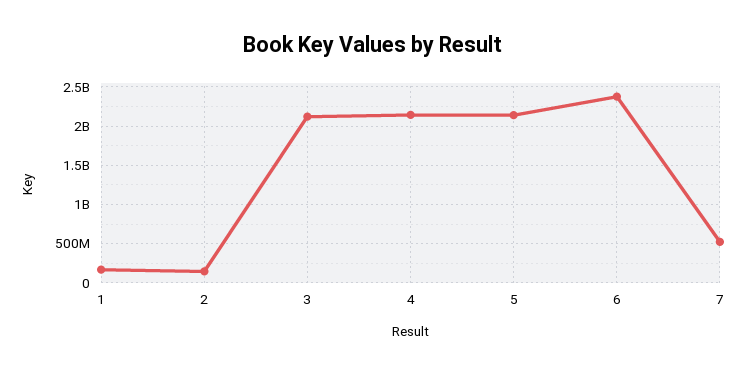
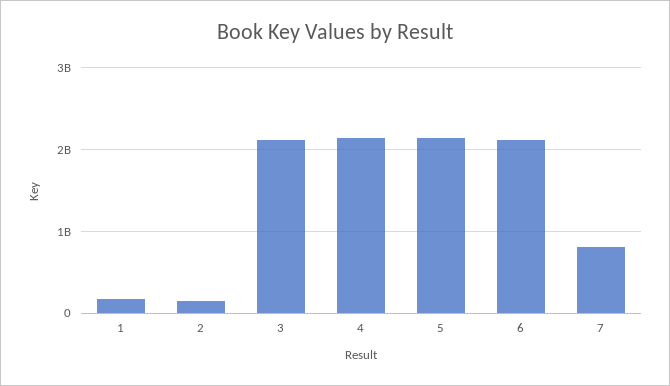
  {
    "1": 200000000,
    "2": 100000000,
    "3": 2100000000,
    "4": 2100000000,
    "5": 2100000000,
-   "6": 2400000000,
+   "6": 2100000000,
-   "7": 500000000
+   "7": 800000000
  }

